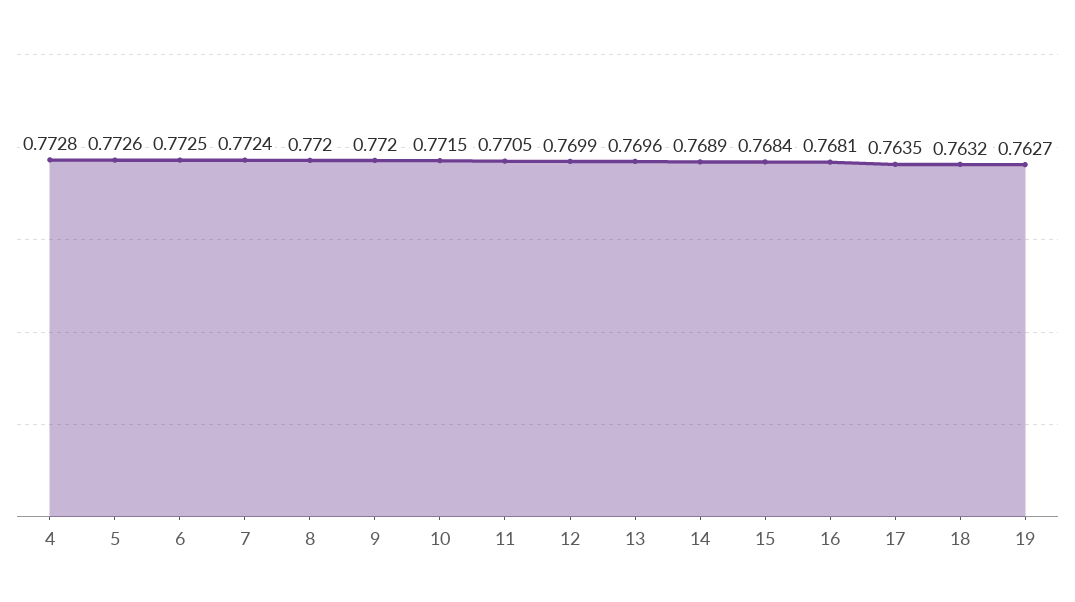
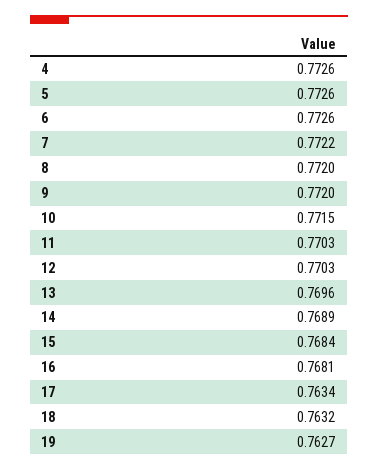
  {
-   "4": 0.7728,
+   "4": 0.7726,
    "5": 0.7726,
-   "6": 0.7725,
+   "6": 0.7726,
-   "7": 0.7724,
+   "7": 0.7722,
    "8": 0.772,
    "9": 0.772,
    "10": 0.7715,
-   "11": 0.7705,
+   "11": 0.7703,
-   "12": 0.7699,
+   "12": 0.7703,
    "13": 0.7696,
    "14": 0.7689,
    "15": 0.7684,
    "16": 0.7681,
-   "17": 0.7635,
+   "17": 0.7634,
    "18": 0.7632,
    "19": 0.7627
  }

